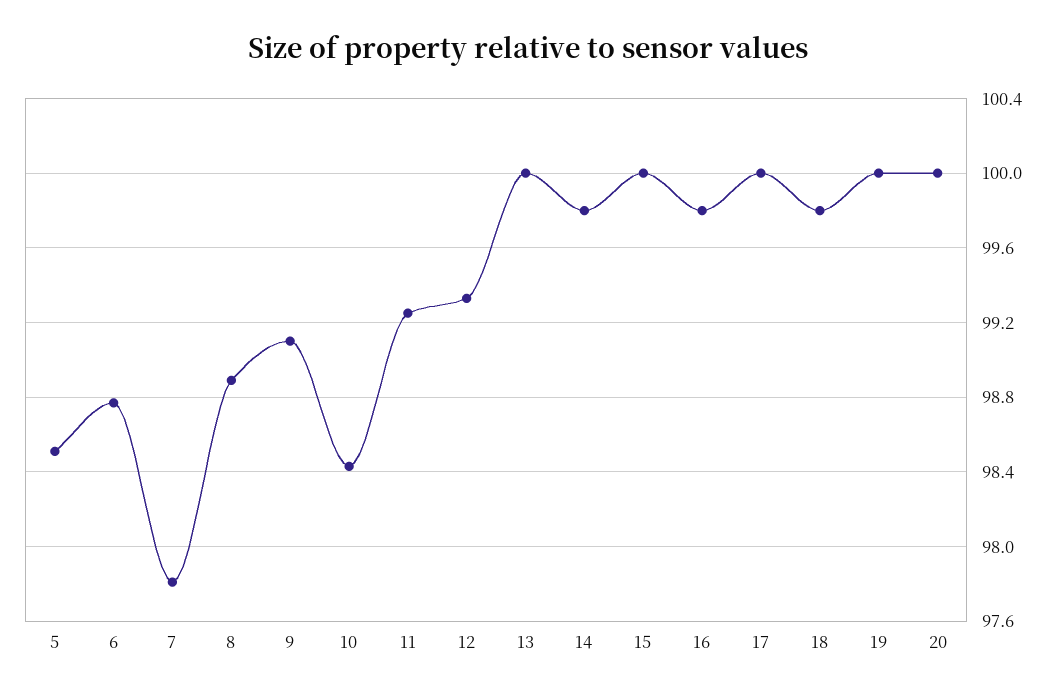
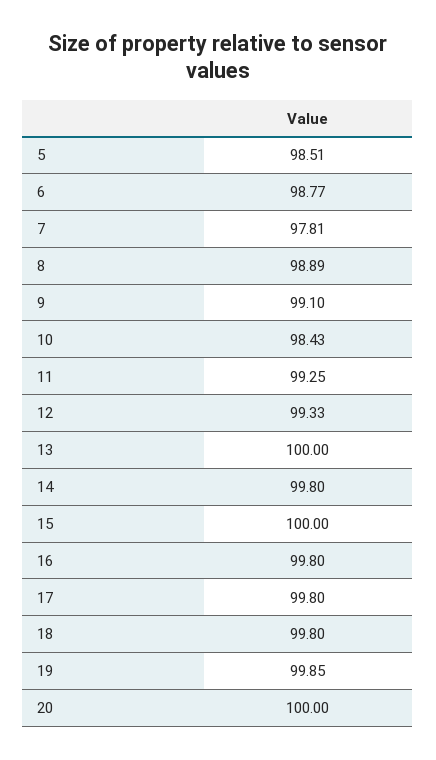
  {
    "5": 98.51,
    "6": 98.77,
    "7": 97.81,
    "8": 98.89,
    "9": 99.1,
    "10": 98.43,
    "11": 99.25,
    "12": 99.33,
    "13": 100,
    "14": 99.8,
    "15": 100,
    "16": 99.8,
-   "17": 100,
+   "17": 99.8,
    "18": 99.8,
-   "19": 100,
+   "19": 99.85,
    "20": 100
  }

